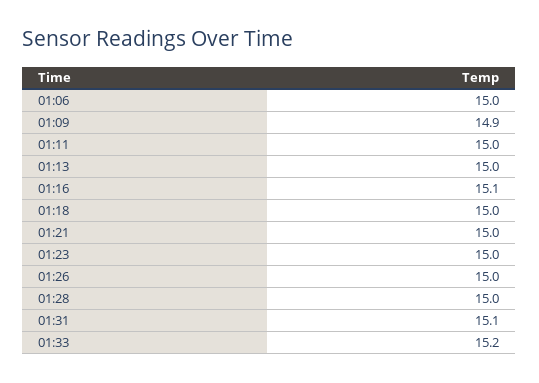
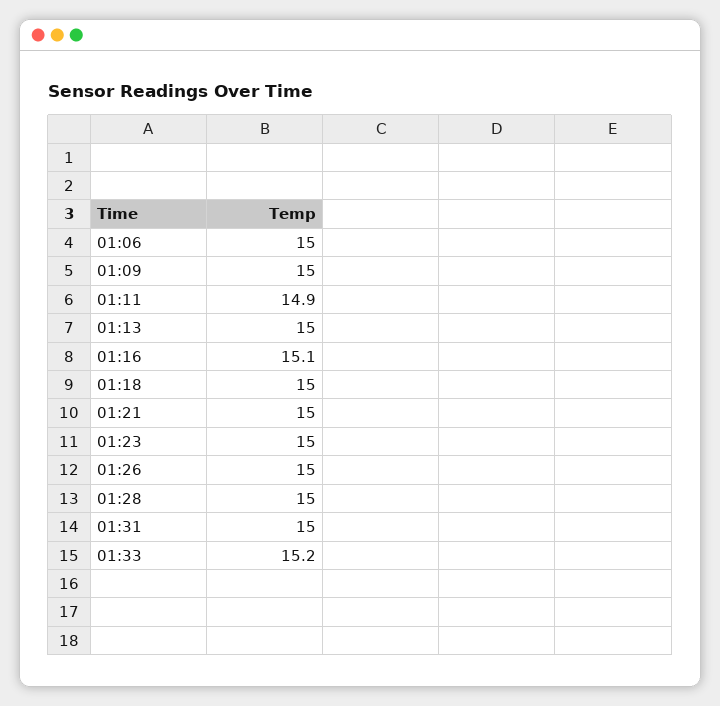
  {
    "01:06": 15,
-   "01:09": 14.9,
+   "01:09": 15,
-   "01:11": 15,
+   "01:11": 14.9,
    "01:13": 15,
    "01:16": 15.1,
    "01:18": 15,
    "01:21": 15,
    "01:23": 15,
    "01:26": 15,
    "01:28": 15,
-   "01:31": 15.1,
+   "01:31": 15,
    "01:33": 15.2
  }

